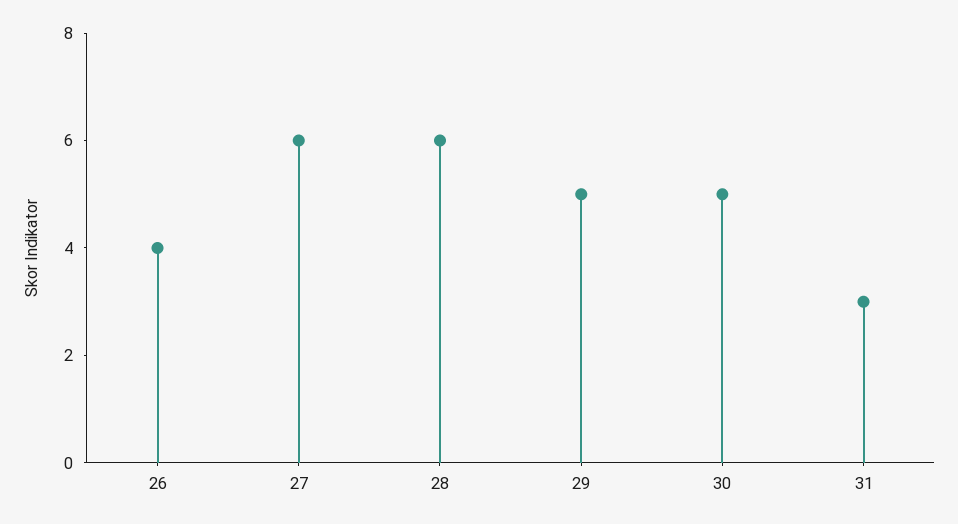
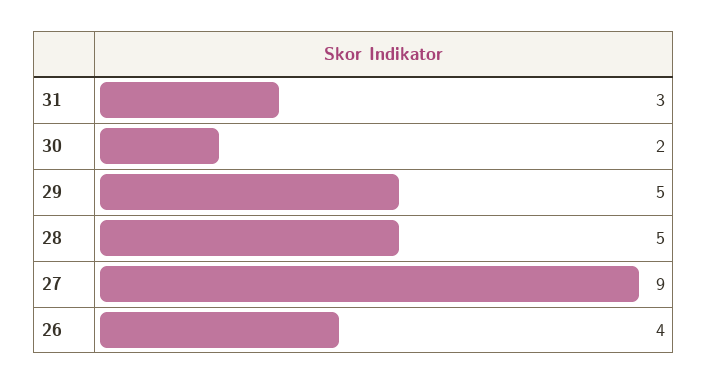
  {
    "26": 4,
-   "27": 6,
+   "27": 9,
-   "28": 6,
+   "28": 5,
    "29": 5,
-   "30": 5,
+   "30": 2,
    "31": 3
  }

